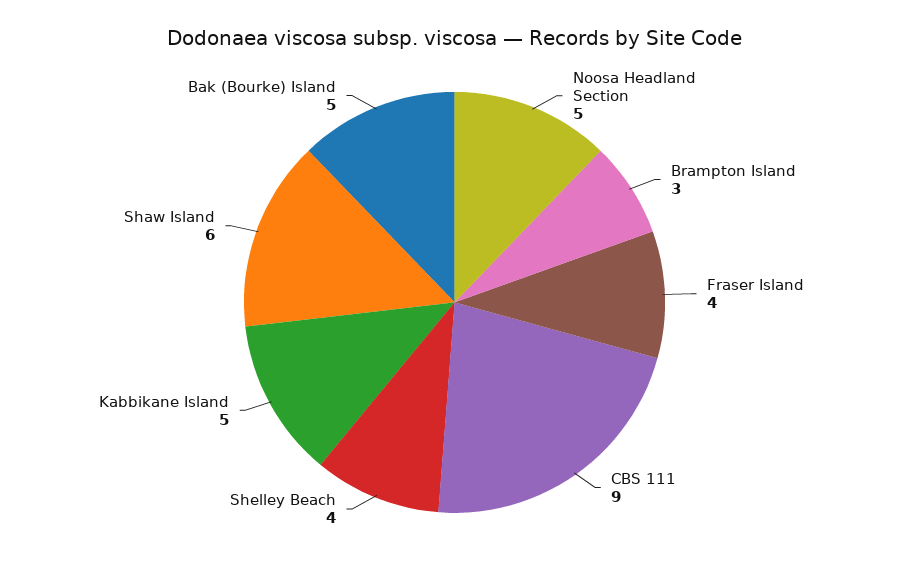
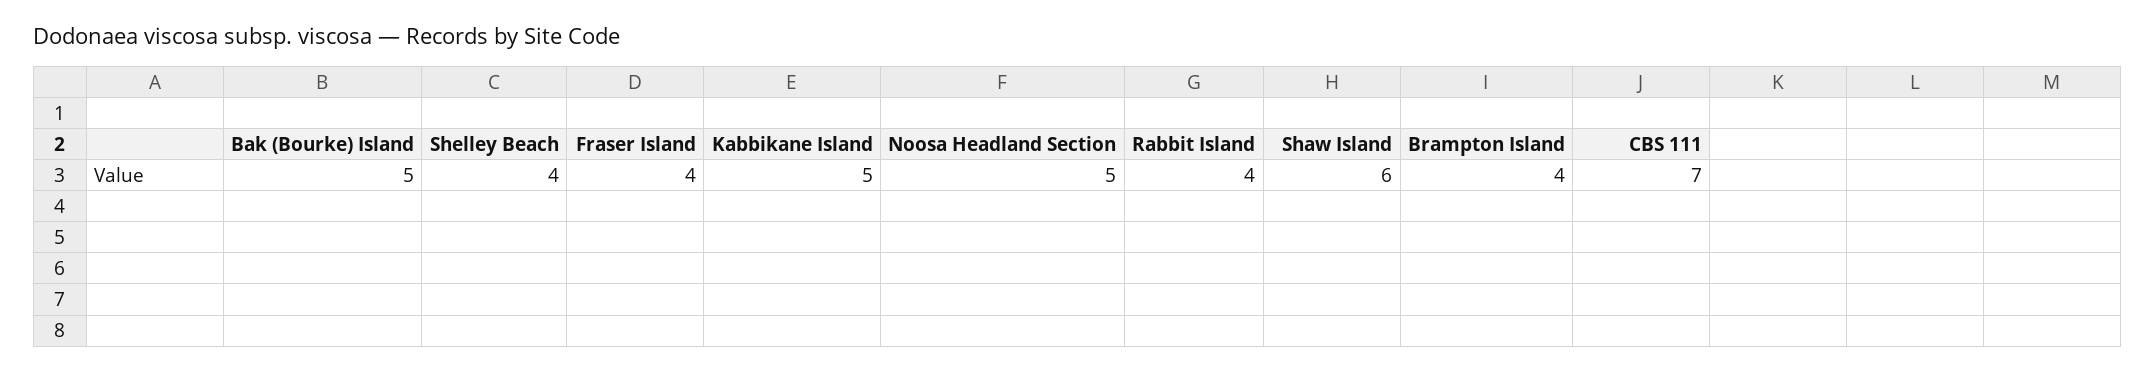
  {
    "Noosa Headland Section": 5,
-   "Brampton Island": 3,
+   "Brampton Island": 4,
    "Fraser Island": 4,
-   "CBS 111": 9,
+   "CBS 111": 7,
    "Shelley Beach": 4,
    "Kabbikane Island": 5,
    "Shaw Island": 6,
-   "Bak (Bourke) Island": 5
+   "Bak (Bourke) Island": 5,
+   "Rabbit Island": 4
  }

